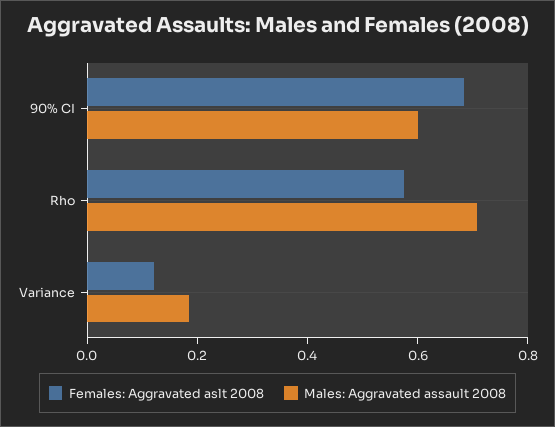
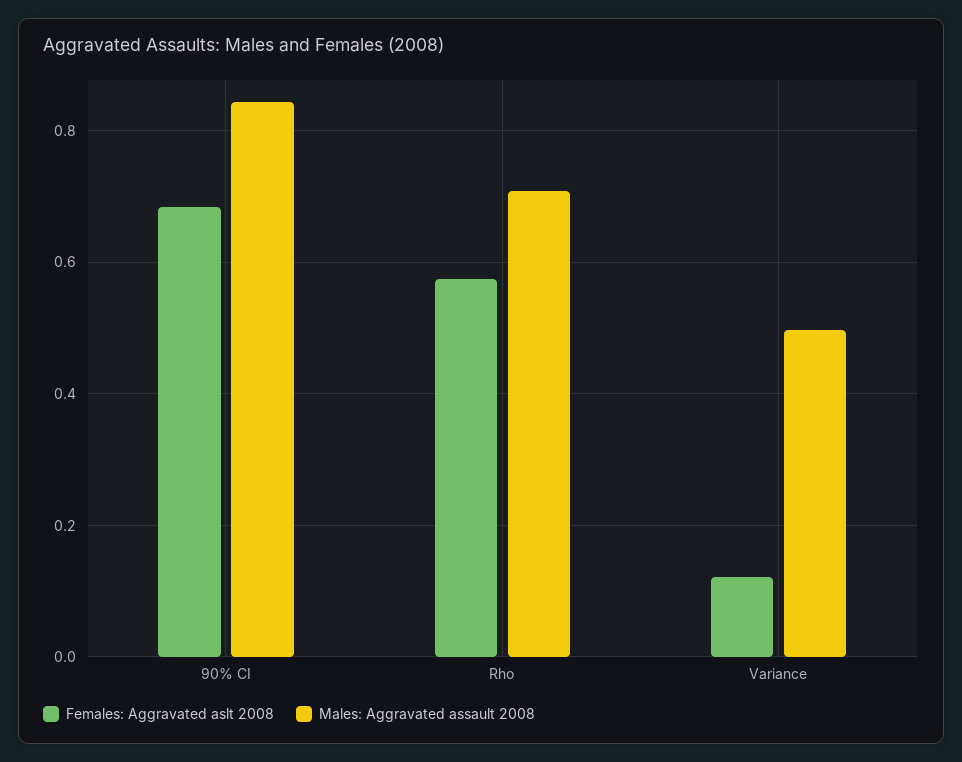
  {
    "Females: Aggravated aslt 2008": {
      "90% CI": 0.68,
      "Rho": 0.58,
      "Variance": 0.12
    },
    "Males: Aggravated assault 2008": {
-     "90% CI": 0.6,
+     "90% CI": 0.84,
      "Rho": 0.7,
-     "Variance": 0.2
+     "Variance": 0.5
    }
  }

